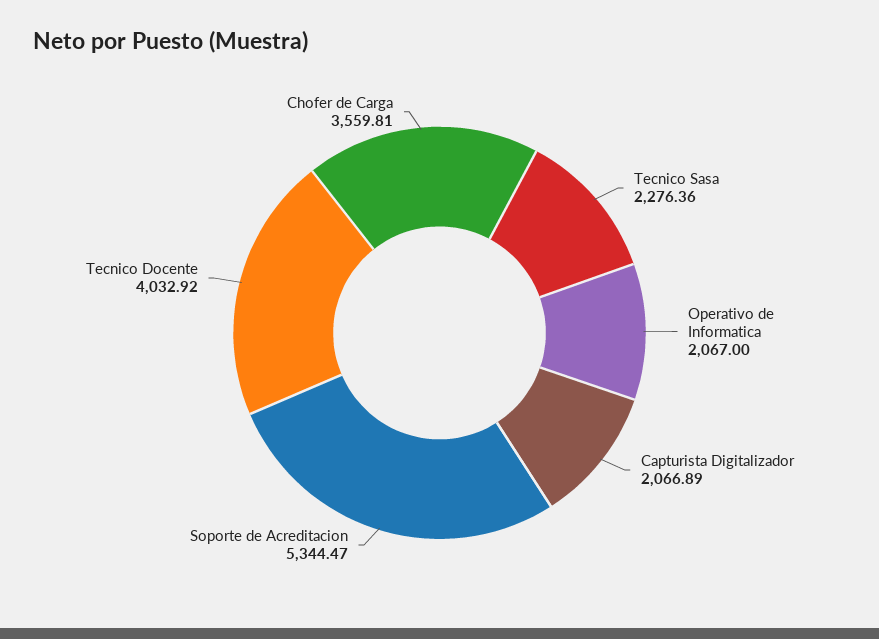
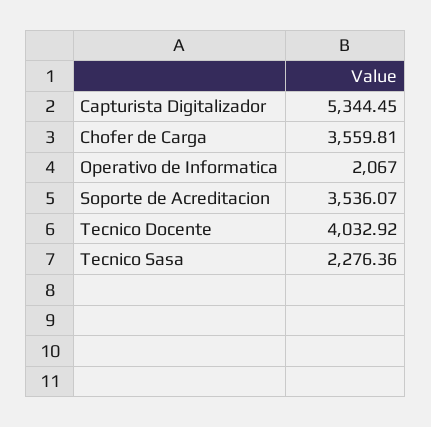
  {
    "Tecnico Sasa": 2276.36,
    "Operativo de Informatica": 2067,
-   "Capturista Digitalizador": 2066.89,
+   "Capturista Digitalizador": 5344.45,
-   "Soporte de Acreditacion": 5344.47,
+   "Soporte de Acreditacion": 3536.07,
    "Tecnico Docente": 4032.92,
    "Chofer de Carga": 3559.81
  }

